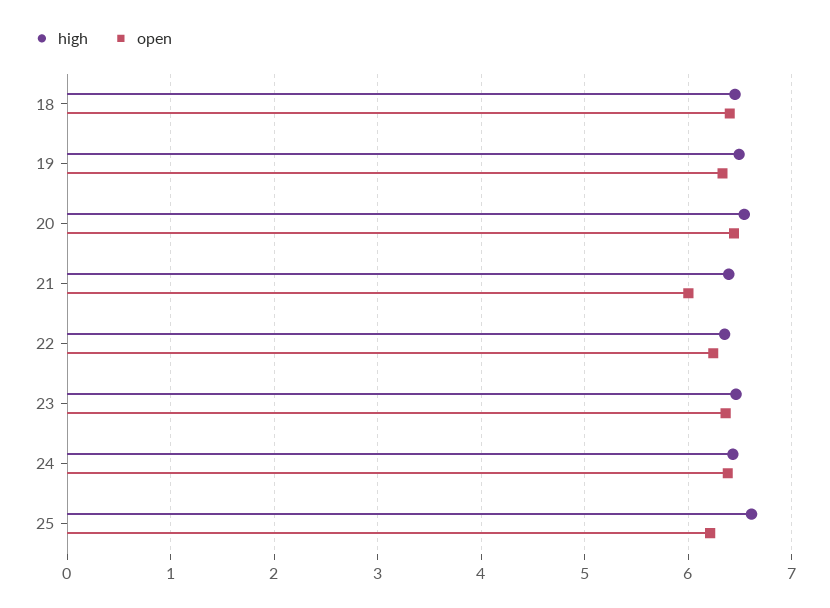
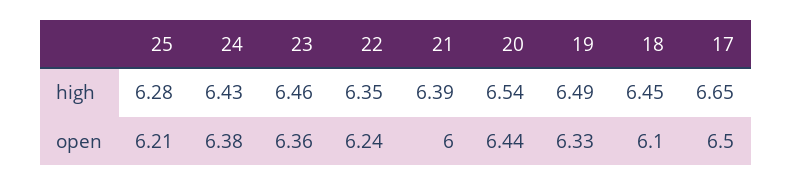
  {
    "high": {
      "18": 6.45,
      "19": 6.49,
      "20": 6.54,
      "21": 6.39,
      "22": 6.35,
      "23": 6.46,
      "24": 6.43,
-     "25": 6.6
+     "25": 6.28,
+     "17": 6.65
    },
    "open": {
-     "18": 6.4,
+     "18": 6.1,
      "19": 6.33,
      "20": 6.44,
      "21": 6,
      "22": 6.24,
      "23": 6.36,
      "24": 6.38,
-     "25": 6.21
+     "25": 6.21,
+     "17": 6.5
    }
  }

